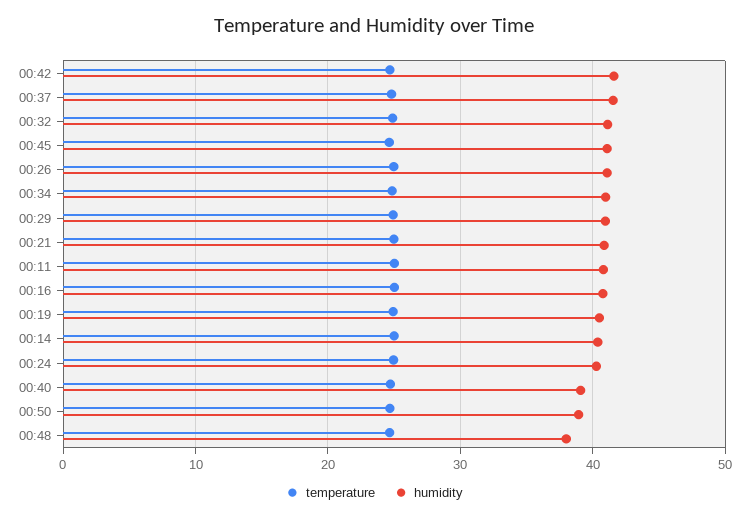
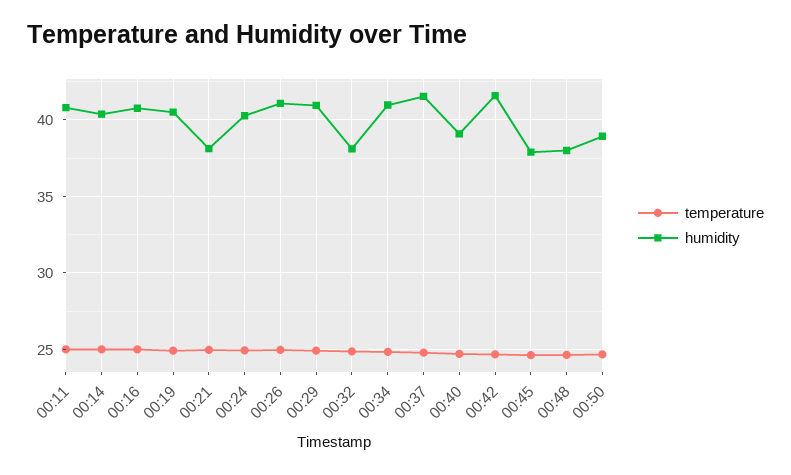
  {
    "temperature": {
      "00:42": 24.5,
      "00:37": 25,
      "00:32": 25,
      "00:45": 24.5,
      "00:26": 25,
      "00:34": 25,
      "00:29": 25,
      "00:21": 25,
      "00:11": 25,
      "00:16": 25,
      "00:19": 25,
      "00:14": 25,
      "00:24": 25,
      "00:40": 24.5,
      "00:50": 24.5,
      "00:48": 24.5
    },
    "humidity": {
      "00:42": 41.5,
      "00:37": 41.5,
-     "00:32": 41,
+     "00:32": 38,
-     "00:45": 41,
+     "00:45": 38,
      "00:26": 41,
      "00:34": 41,
      "00:29": 41,
-     "00:21": 41,
+     "00:21": 38,
      "00:11": 41,
      "00:16": 41,
      "00:19": 40.5,
      "00:14": 40.5,
      "00:24": 40.5,
      "00:40": 39,
      "00:50": 39,
      "00:48": 38
    }
  }

